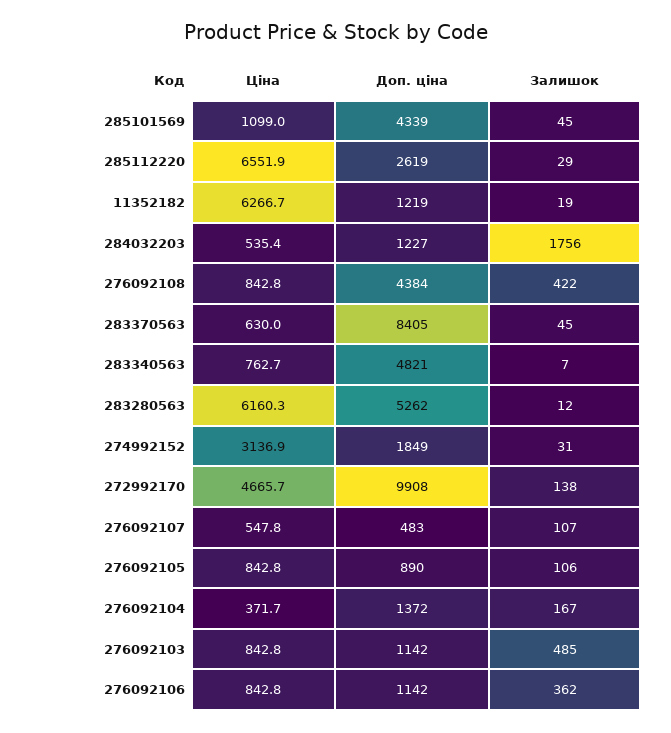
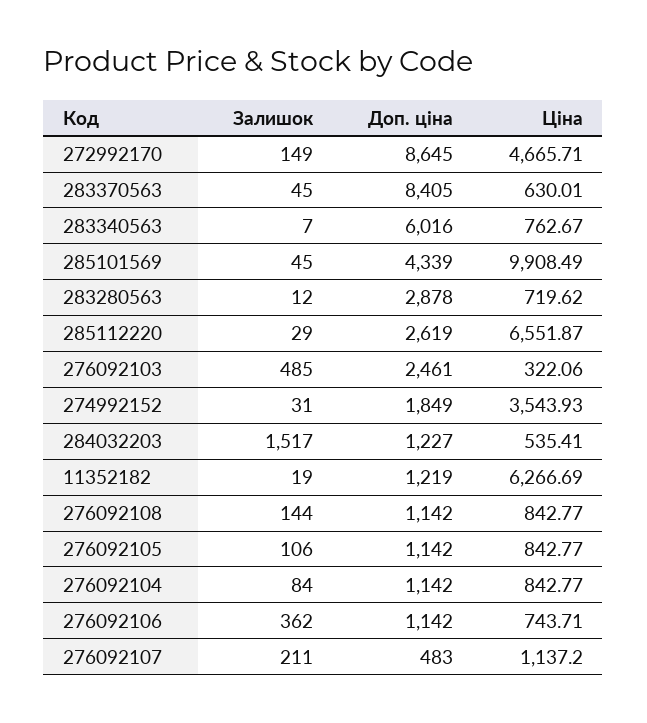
  {
    "Ціна": {
-     "285101569": 1099,
+     "285101569": 9908.49,
      "285112220": 6551.87,
      "11352182": 6266.69,
      "284032203": 535.41,
      "276092108": 842.77,
      "283370563": 630.01,
      "283340563": 762.67,
-     "283280563": 6160.3,
+     "283280563": 719.62,
-     "274992152": 3136.9,
+     "274992152": 3543.93,
      "272992170": 4665.71,
-     "276092107": 547.8,
+     "276092107": 1137.2,
      "276092105": 842.77,
-     "276092104": 371.7,
+     "276092104": 842.77,
-     "276092103": 842.8,
+     "276092103": 322.06,
-     "276092106": 842.8
+     "276092106": 743.71
    },
    "Доп. ціна": {
      "285101569": 4339,
      "285112220": 2619,
      "11352182": 1219,
      "284032203": 1227,
-     "276092108": 4384,
+     "276092108": 1142,
      "283370563": 8405,
-     "283340563": 4821,
+     "283340563": 6016,
-     "283280563": 5262,
+     "283280563": 2878,
      "274992152": 1849,
-     "272992170": 9908,
+     "272992170": 8645,
      "276092107": 483,
-     "276092105": 890,
+     "276092105": 1142,
-     "276092104": 1372,
+     "276092104": 1142,
-     "276092103": 1142,
+     "276092103": 2461,
      "276092106": 1142
    },
    "Залишок": {
      "285101569": 45,
      "285112220": 29,
      "11352182": 19,
-     "284032203": 1756,
+     "284032203": 1517,
-     "276092108": 422,
+     "276092108": 144,
      "283370563": 45,
      "283340563": 7,
      "283280563": 12,
      "274992152": 31,
-     "272992170": 138,
+     "272992170": 149,
-     "276092107": 107,
+     "276092107": 211,
      "276092105": 106,
-     "276092104": 167,
+     "276092104": 84,
      "276092103": 485,
      "276092106": 362
    }
  }

